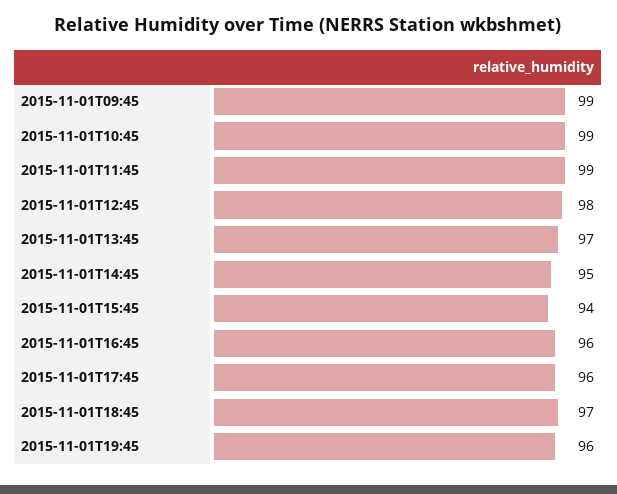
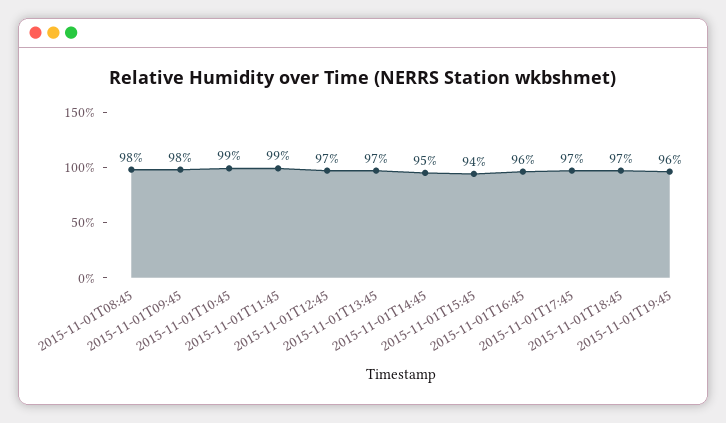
  {
-   "2015-11-01T09:45": 99,
+   "2015-11-01T09:45": 98,
    "2015-11-01T10:45": 99,
    "2015-11-01T11:45": 99,
-   "2015-11-01T12:45": 98,
+   "2015-11-01T12:45": 97,
    "2015-11-01T13:45": 97,
    "2015-11-01T14:45": 95,
    "2015-11-01T15:45": 94,
    "2015-11-01T16:45": 96,
-   "2015-11-01T17:45": 96,
+   "2015-11-01T17:45": 97,
    "2015-11-01T18:45": 97,
-   "2015-11-01T19:45": 96
+   "2015-11-01T19:45": 96,
+   "2015-11-01T08:45": 98
  }

